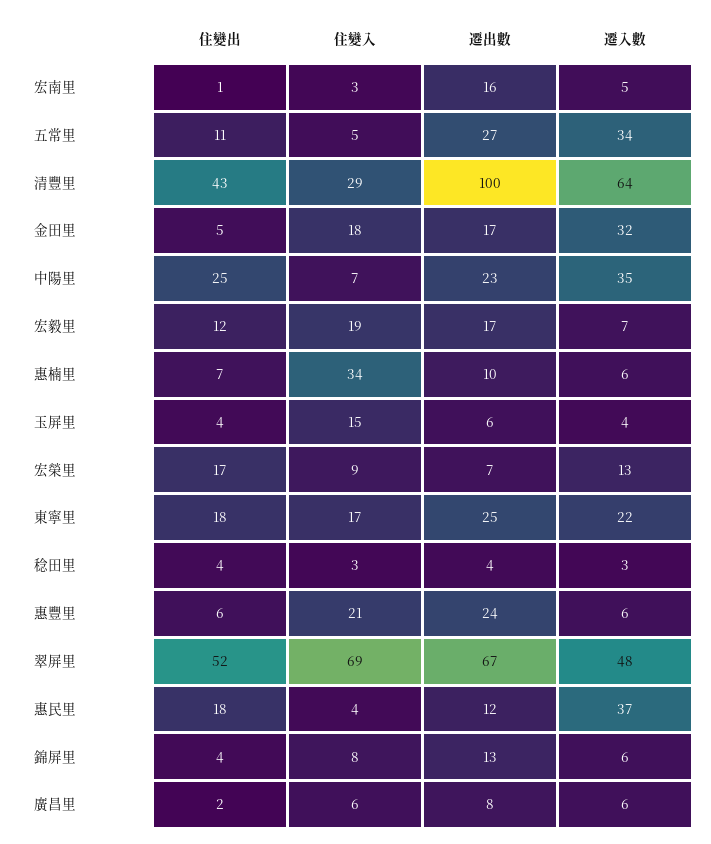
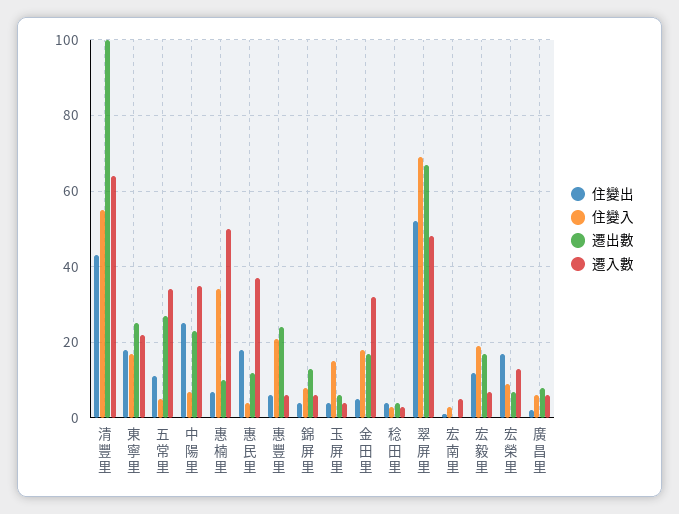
  {
    "住變出": {
      "宏南里": 1,
      "五常里": 11,
      "清豐里": 43,
      "金田里": 5,
      "中陽里": 25,
      "宏毅里": 12,
      "惠楠里": 7,
      "玉屏里": 4,
      "宏榮里": 17,
      "東寧里": 18,
      "稔田里": 4,
      "惠豐里": 6,
      "翠屏里": 52,
      "惠民里": 18,
      "錦屏里": 4,
      "廣昌里": 2
    },
    "住變入": {
      "宏南里": 3,
      "五常里": 5,
-     "清豐里": 29,
+     "清豐里": 55,
      "金田里": 18,
      "中陽里": 7,
      "宏毅里": 19,
      "惠楠里": 34,
      "玉屏里": 15,
      "宏榮里": 9,
      "東寧里": 17,
      "稔田里": 3,
      "惠豐里": 21,
      "翠屏里": 69,
      "惠民里": 4,
      "錦屏里": 8,
      "廣昌里": 6
    },
    "遷出數": {
-     "宏南里": 16,
+     "宏南里": 0,
      "五常里": 27,
      "清豐里": 100,
      "金田里": 17,
      "中陽里": 23,
      "宏毅里": 17,
      "惠楠里": 10,
      "玉屏里": 6,
      "宏榮里": 7,
      "東寧里": 25,
      "稔田里": 4,
      "惠豐里": 24,
      "翠屏里": 67,
      "惠民里": 12,
      "錦屏里": 13,
      "廣昌里": 8
    },
    "遷入數": {
      "宏南里": 5,
      "五常里": 34,
      "清豐里": 64,
      "金田里": 32,
      "中陽里": 35,
      "宏毅里": 7,
-     "惠楠里": 6,
+     "惠楠里": 50,
      "玉屏里": 4,
      "宏榮里": 13,
      "東寧里": 22,
      "稔田里": 3,
      "惠豐里": 6,
      "翠屏里": 48,
      "惠民里": 37,
      "錦屏里": 6,
      "廣昌里": 6
    }
  }

